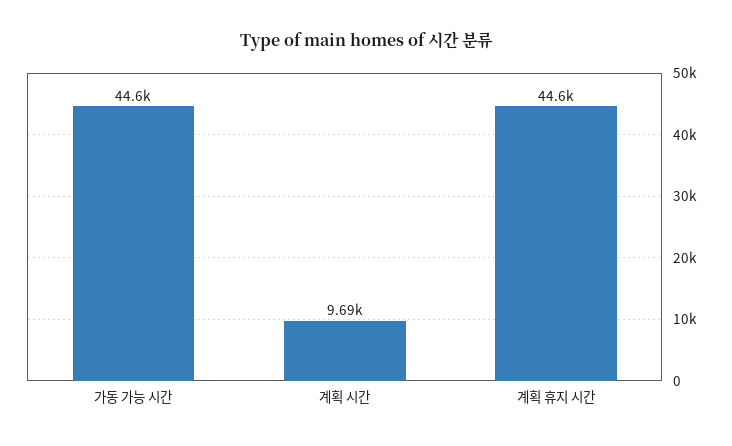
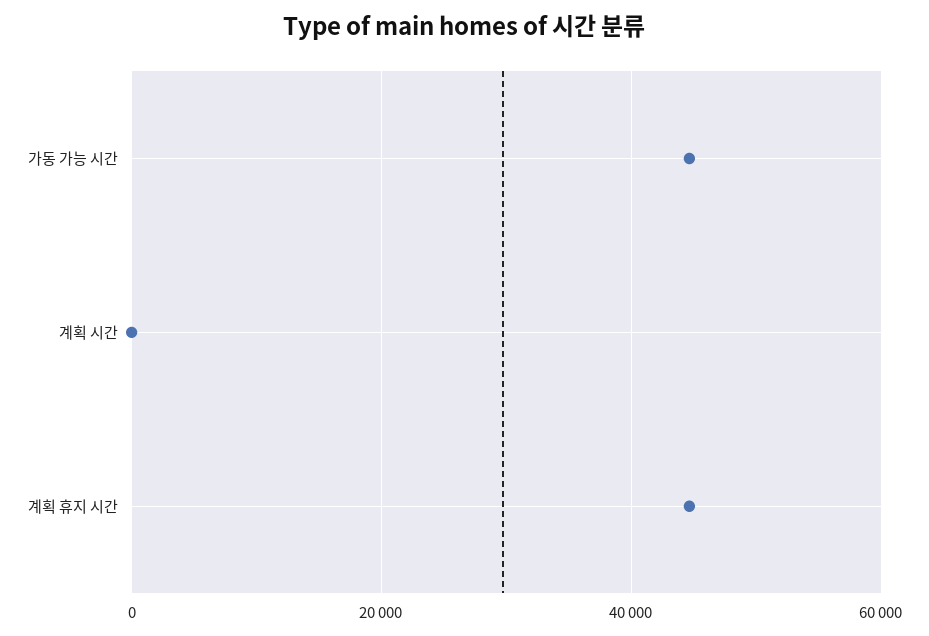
  {
    "가동 가능 시간": 44600,
-   "계획 시간": 9690,
+   "계획 시간": 0,
    "계획 휴지 시간": 44600
  }

